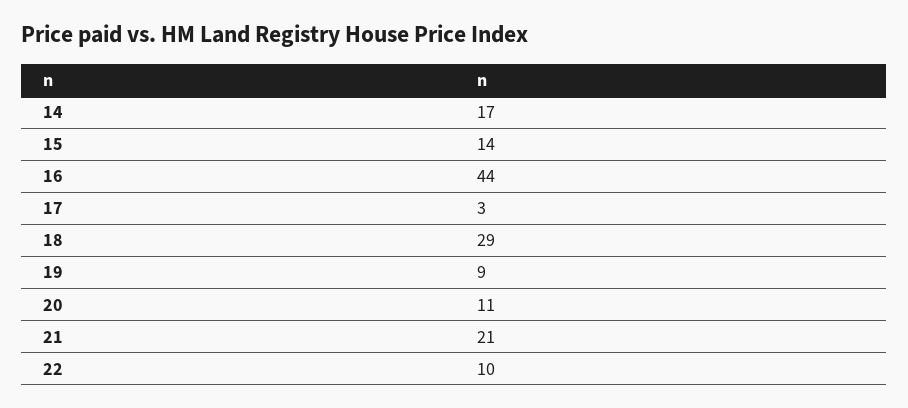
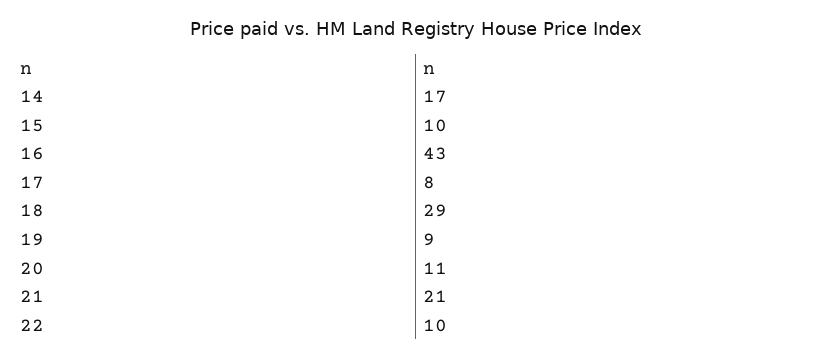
  {
    "14": 17,
-   "15": 14,
+   "15": 10,
-   "16": 44,
+   "16": 43,
-   "17": 3,
+   "17": 8,
    "18": 29,
    "19": 9,
    "20": 11,
    "21": 21,
    "22": 10
  }

